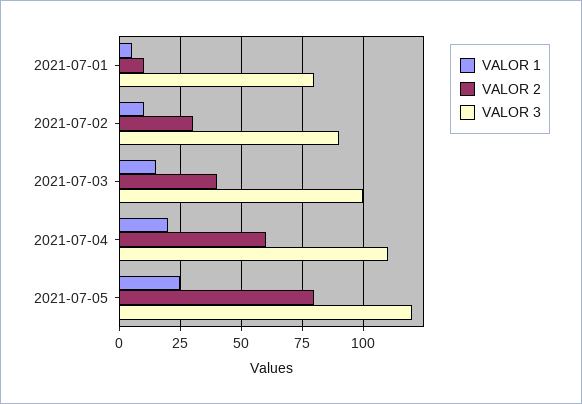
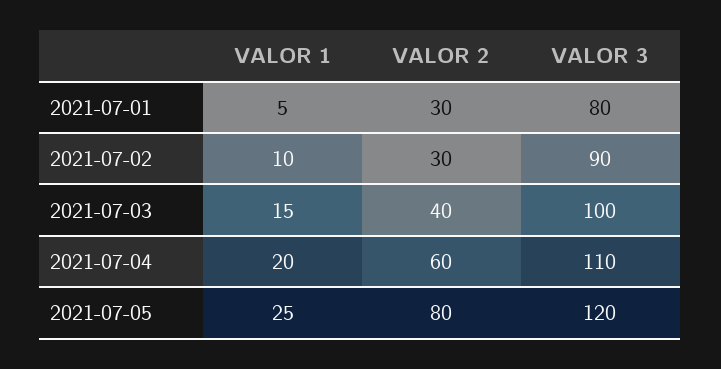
  {
    "VALOR 1": {
      "2021-07-01": 5,
      "2021-07-02": 10,
      "2021-07-03": 15,
      "2021-07-04": 20,
      "2021-07-05": 25
    },
    "VALOR 2": {
-     "2021-07-01": 10,
+     "2021-07-01": 30,
      "2021-07-02": 30,
      "2021-07-03": 40,
      "2021-07-04": 60,
      "2021-07-05": 80
    },
    "VALOR 3": {
      "2021-07-01": 80,
      "2021-07-02": 90,
      "2021-07-03": 100,
      "2021-07-04": 110,
      "2021-07-05": 120
    }
  }

